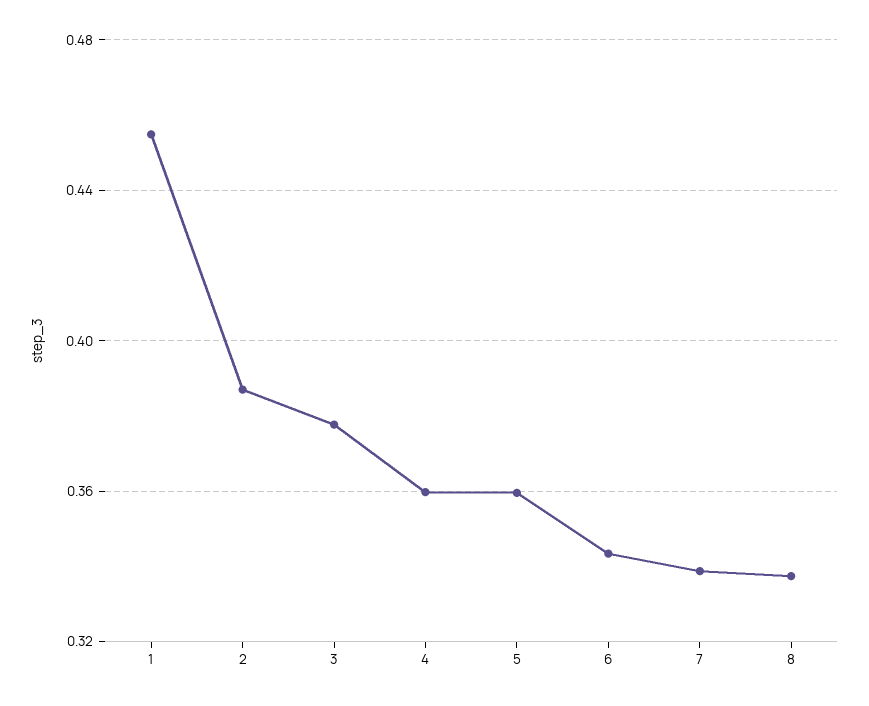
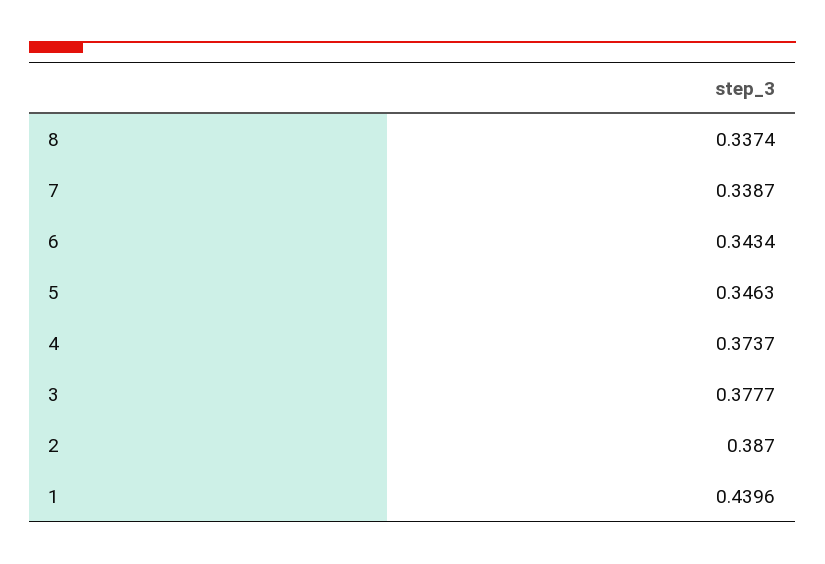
  {
-   "1": 0.455,
+   "1": 0.4396,
    "2": 0.387,
    "3": 0.3777,
-   "4": 0.36,
+   "4": 0.3737,
-   "5": 0.36,
+   "5": 0.3463,
    "6": 0.3434,
    "7": 0.3387,
    "8": 0.3374
  }

